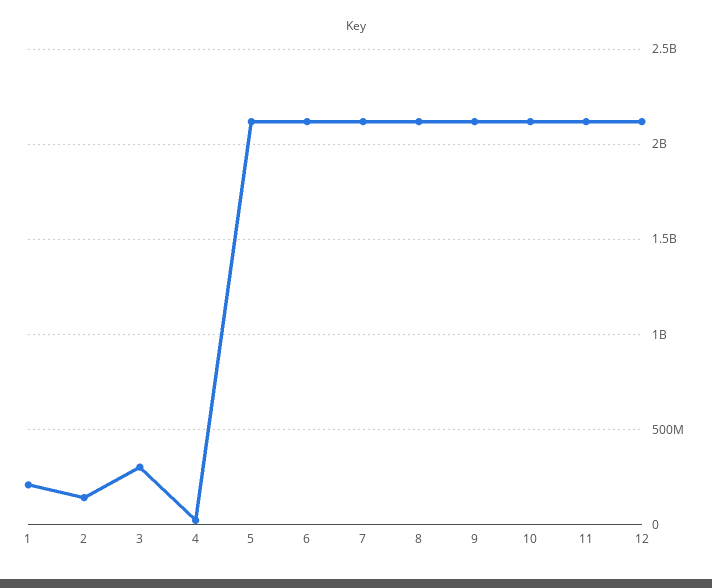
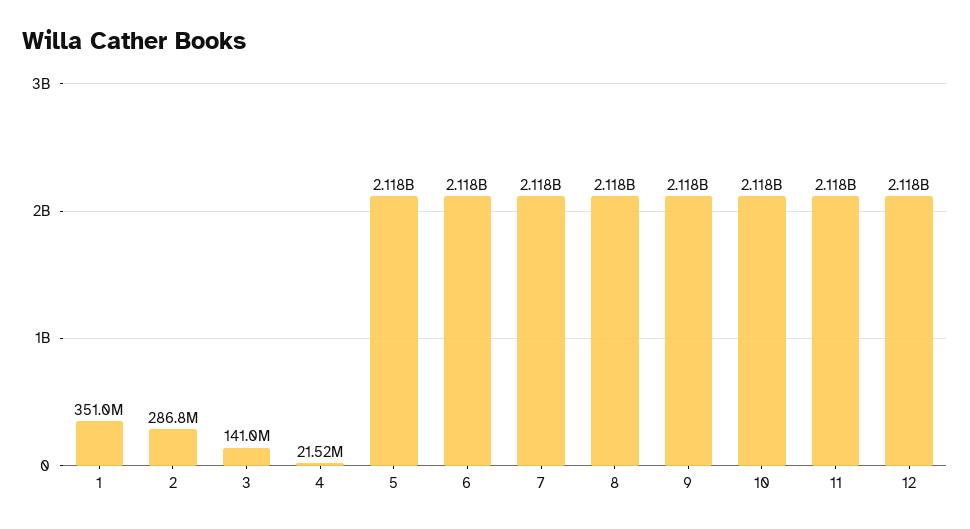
  {
-   "1": 200000000,
+   "1": 351000000,
-   "2": 150000000,
+   "2": 286800000,
-   "3": 300000000,
+   "3": 141000000,
    "4": 21520000,
    "5": 2118000000,
    "6": 2118000000,
    "7": 2118000000,
    "8": 2118000000,
    "9": 2118000000,
    "10": 2118000000,
    "11": 2118000000,
    "12": 2118000000
  }

